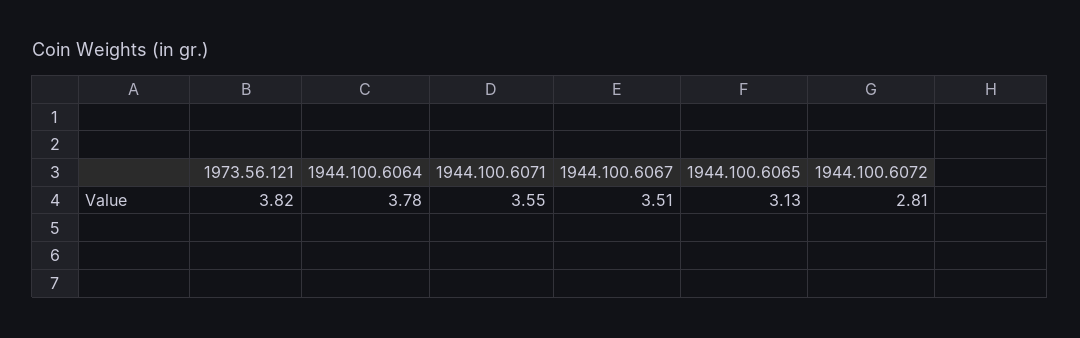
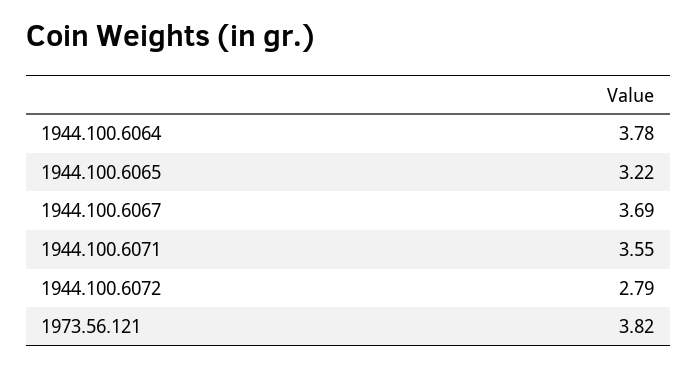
  {
    "1973.56.121": 3.82,
    "1944.100.6064": 3.78,
    "1944.100.6071": 3.55,
-   "1944.100.6067": 3.51,
+   "1944.100.6067": 3.69,
-   "1944.100.6065": 3.13,
+   "1944.100.6065": 3.22,
-   "1944.100.6072": 2.81
+   "1944.100.6072": 2.79
  }

